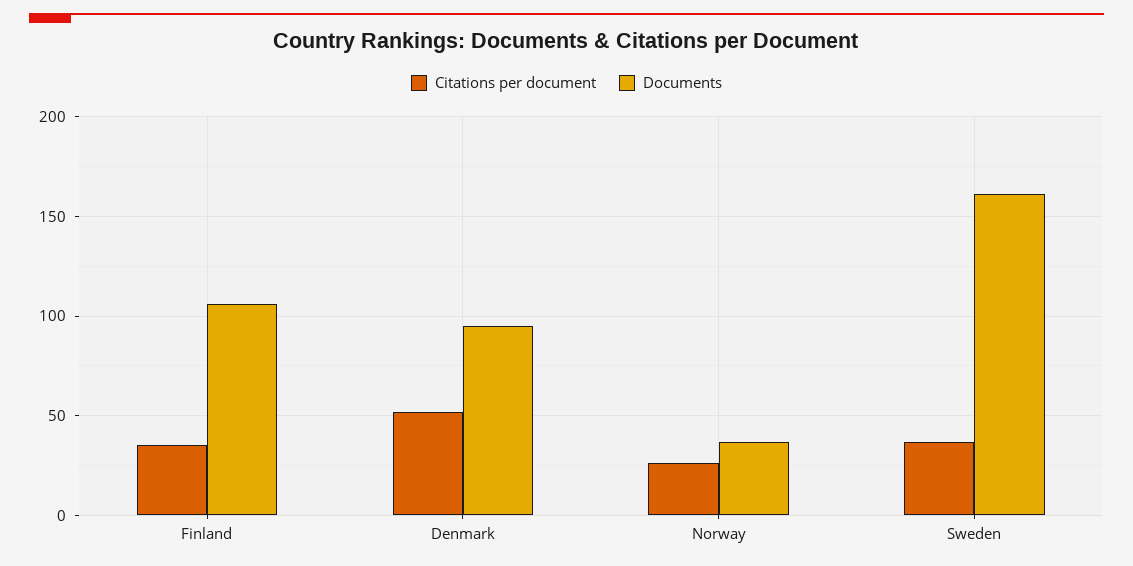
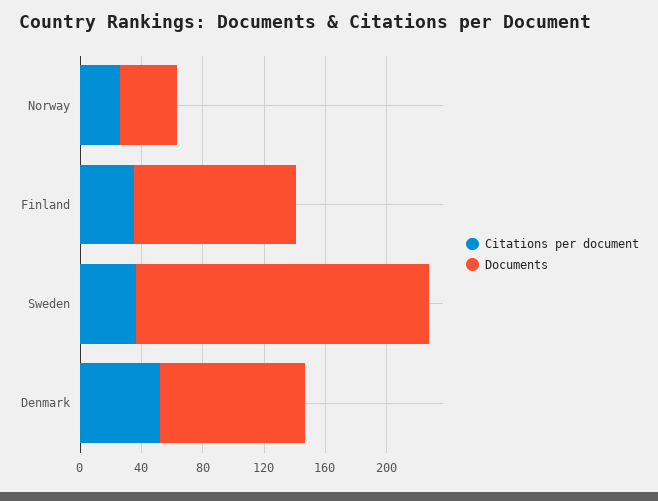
  {
    "Citations per document": {
      "Finland": 35,
      "Denmark": 50,
      "Norway": 25,
      "Sweden": 35
    },
    "Documents": {
      "Finland": 105,
      "Denmark": 95,
      "Norway": 35,
-     "Sweden": 160
+     "Sweden": 190
    }
  }

